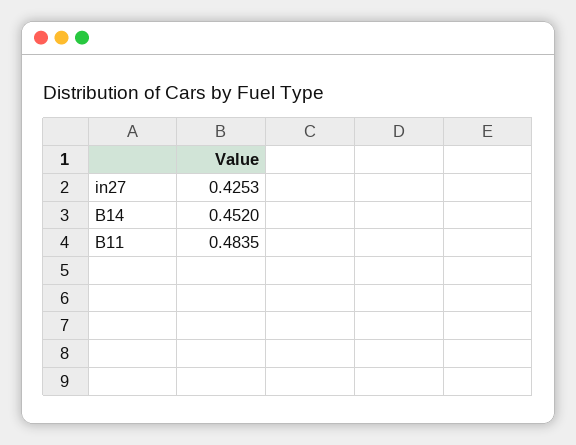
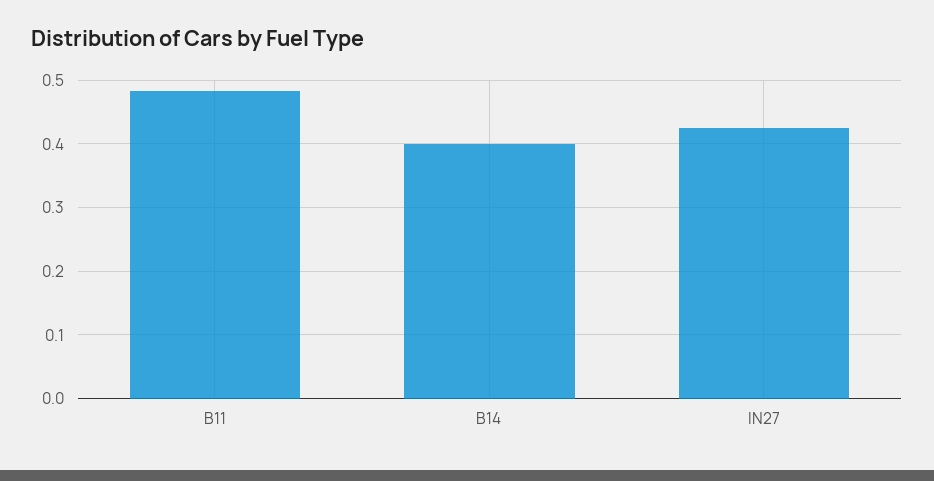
  {
    "in27": 0.4253,
-   "B14": 0.452,
+   "B14": 0.4,
    "B11": 0.4835
  }

